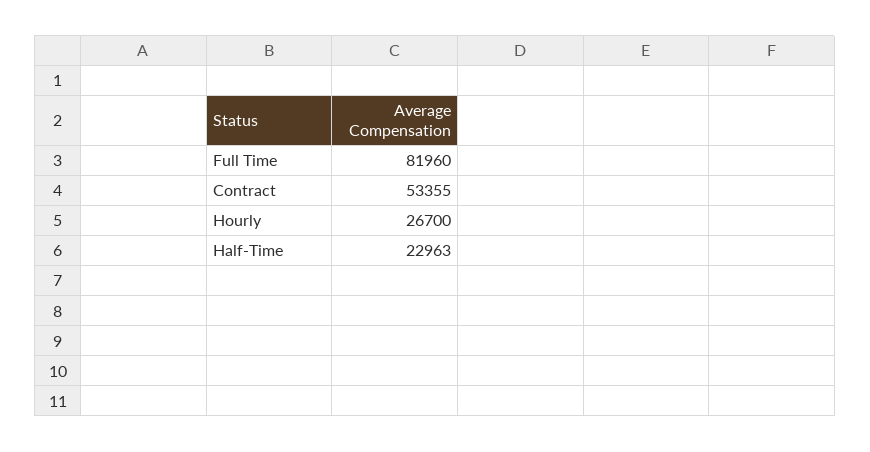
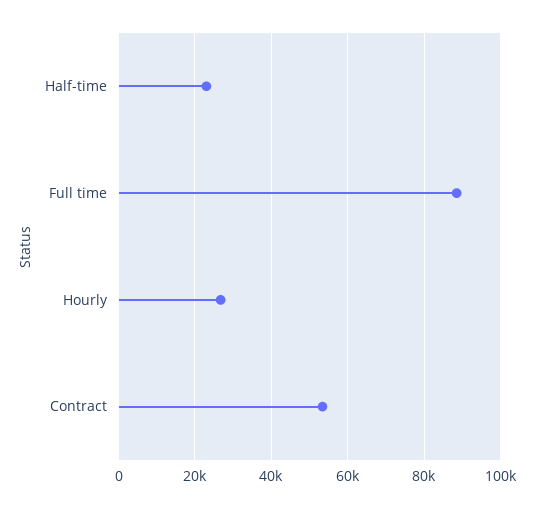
  {
-   "Full Time": 81960,
+   "Full Time": 88000,
    "Contract": 53355,
    "Hourly": 26700,
    "Half-Time": 22963
  }

